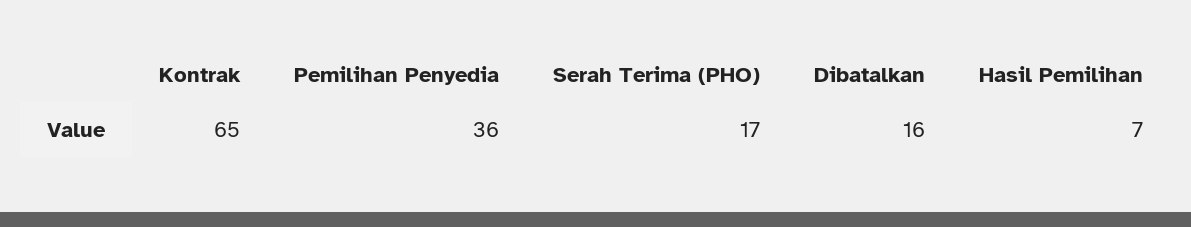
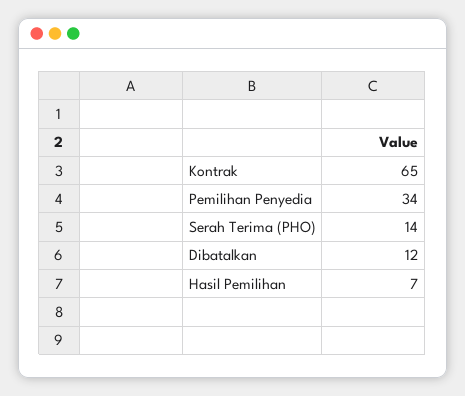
  {
    "Kontrak": 65,
-   "Pemilihan Penyedia": 36,
+   "Pemilihan Penyedia": 34,
-   "Serah Terima (PHO)": 17,
+   "Serah Terima (PHO)": 14,
-   "Dibatalkan": 16,
+   "Dibatalkan": 12,
    "Hasil Pemilihan": 7
  }

